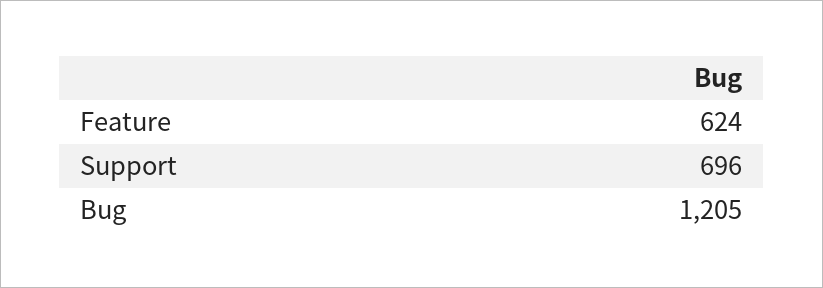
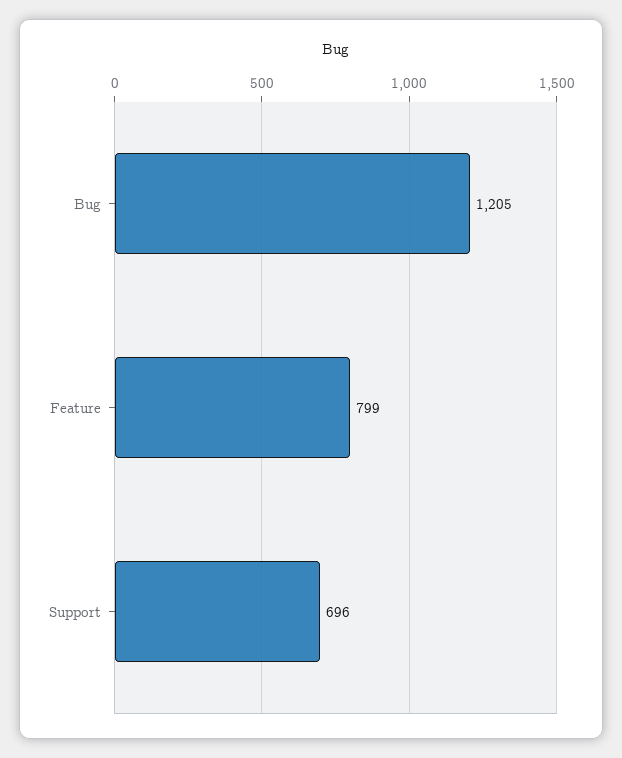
  {
-   "Feature": 624,
+   "Feature": 799,
    "Support": 696,
    "Bug": 1205
  }

